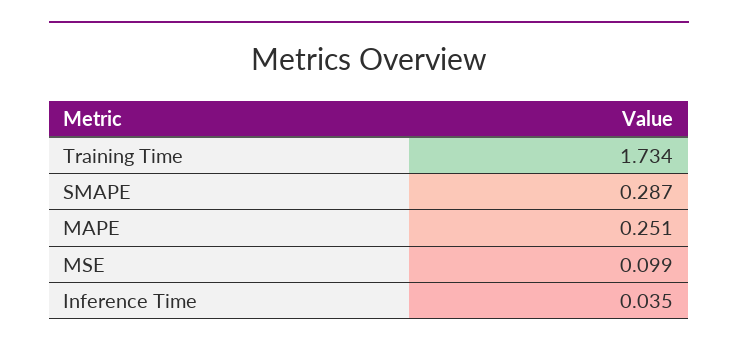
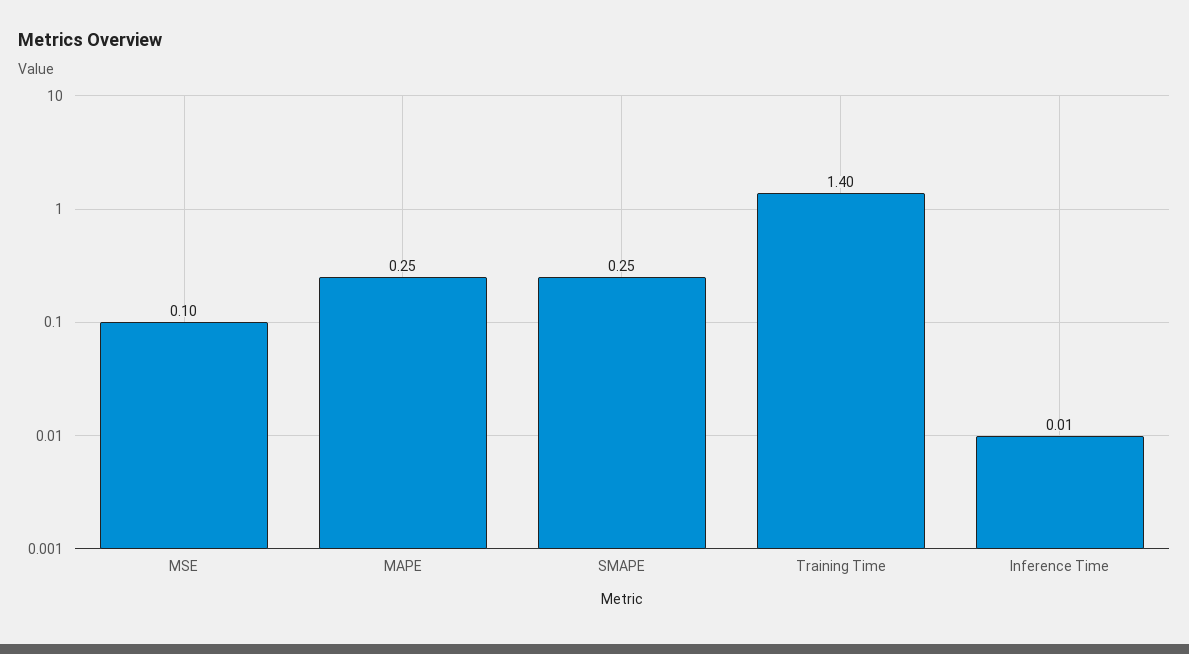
  {
-   "Training Time": 1.734,
+   "Training Time": 1.4,
-   "SMAPE": 0.287,
+   "SMAPE": 0.25,
    "MAPE": 0.251,
    "MSE": 0.099,
-   "Inference Time": 0.035
+   "Inference Time": 0.01
  }

